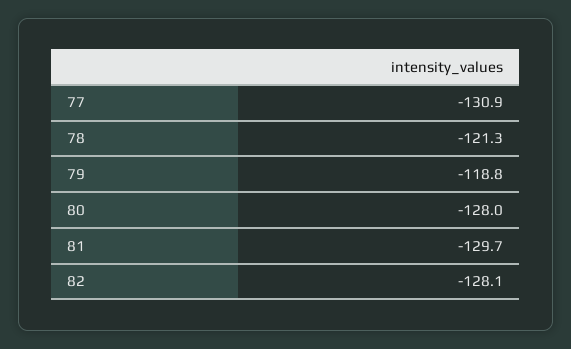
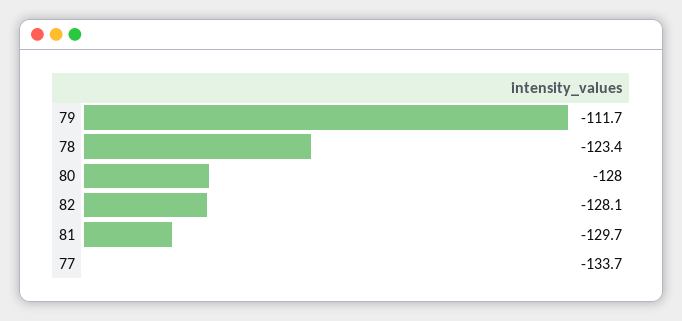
  {
-   "77": -130.9,
+   "77": -133.7,
-   "78": -121.3,
+   "78": -123.4,
-   "79": -118.8,
+   "79": -111.7,
    "80": -128,
    "81": -129.7,
    "82": -128.1
  }

